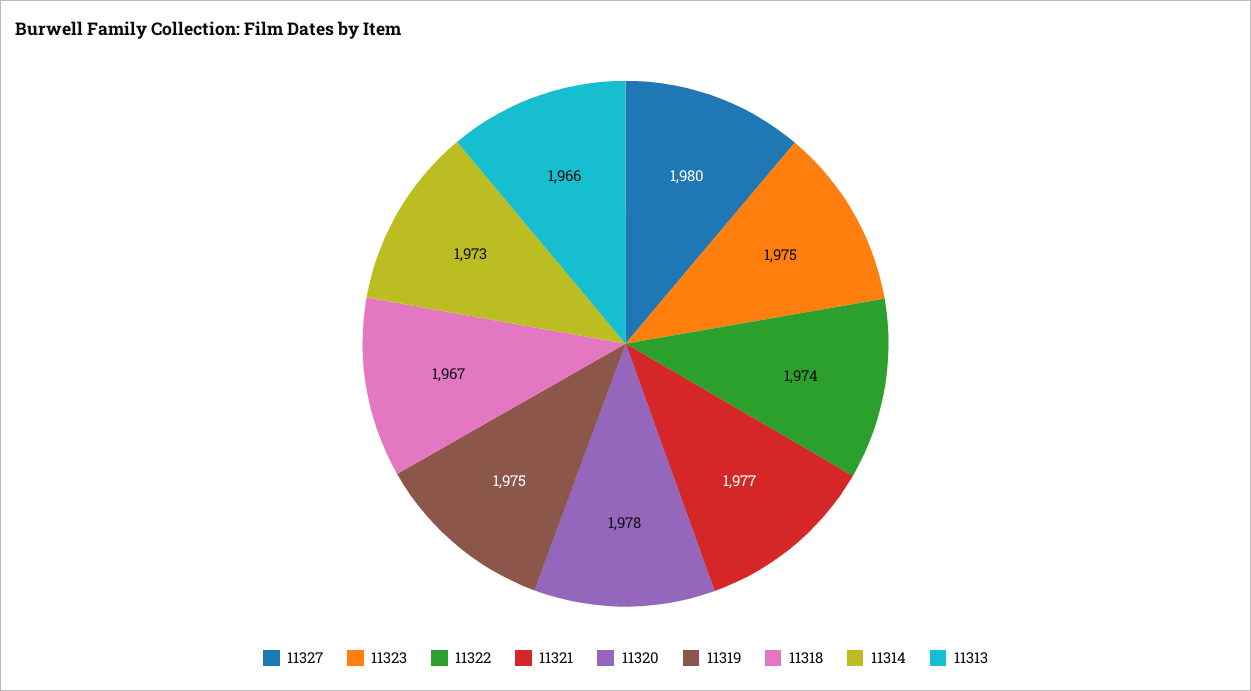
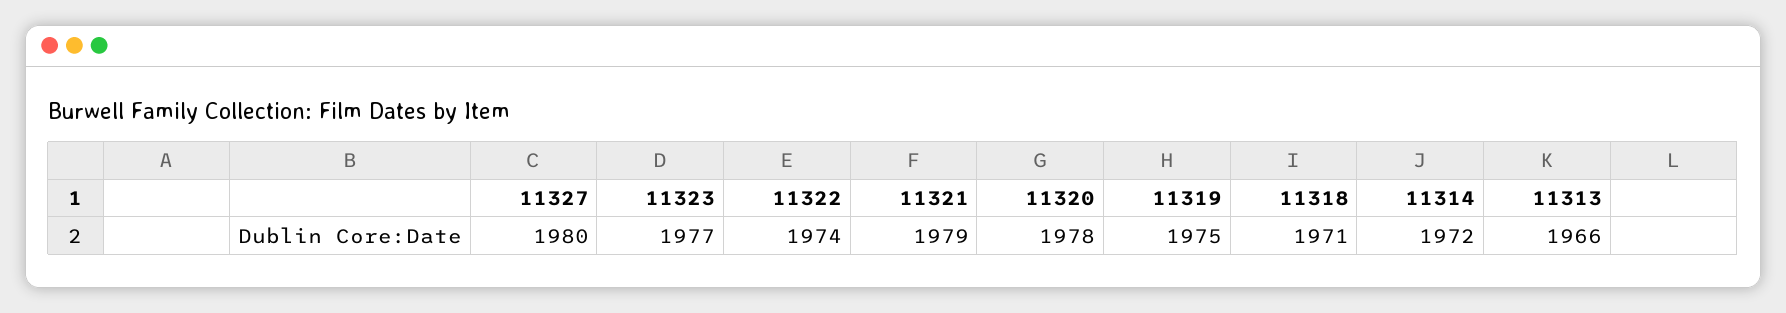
  {
    "11327": 1980,
-   "11323": 1975,
+   "11323": 1977,
    "11322": 1974,
-   "11321": 1977,
+   "11321": 1979,
    "11320": 1978,
    "11319": 1975,
-   "11318": 1967,
+   "11318": 1971,
-   "11314": 1973,
+   "11314": 1972,
    "11313": 1966
  }

